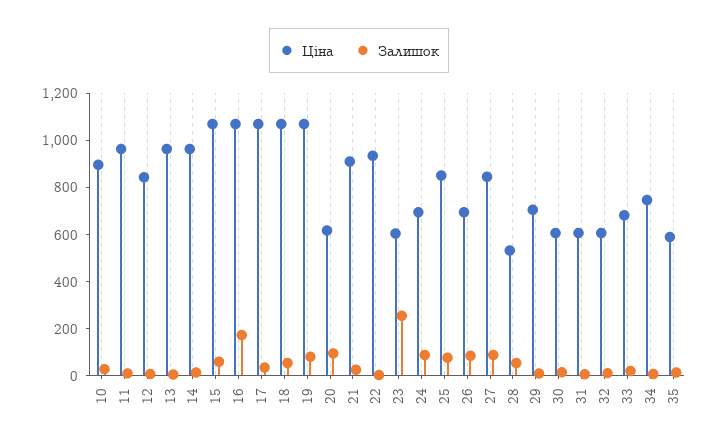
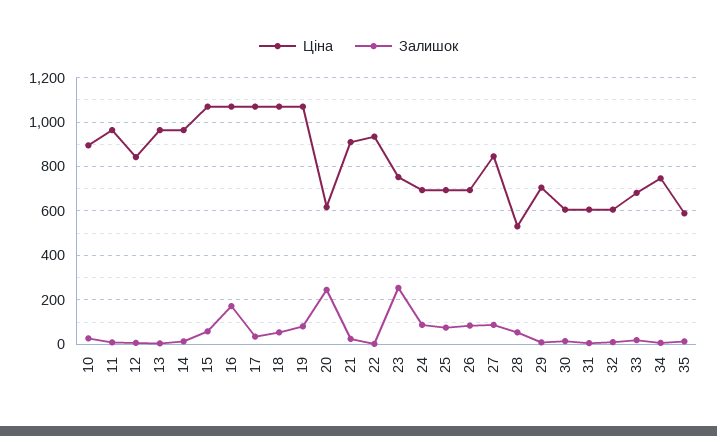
  {
    "Ціна": {
      "10": 900,
      "11": 950,
      "12": 850,
      "13": 950,
      "14": 950,
      "15": 1050,
      "16": 1050,
      "17": 1050,
      "18": 1050,
      "19": 1050,
      "20": 600,
      "21": 900,
      "22": 950,
-     "23": 600,
+     "23": 750,
      "24": 700,
-     "25": 850,
+     "25": 700,
      "26": 700,
      "27": 850,
      "28": 550,
      "29": 700,
      "30": 600,
      "31": 600,
      "32": 600,
      "33": 700,
      "34": 750,
      "35": 600
    },
    "Залишок": {
      "10": 50,
      "11": 0,
      "12": 0,
      "13": 0,
      "14": 0,
      "15": 50,
      "16": 150,
      "17": 50,
      "18": 50,
      "19": 100,
-     "20": 100,
+     "20": 250,
      "21": 0,
      "22": 0,
      "23": 250,
      "24": 100,
      "25": 100,
      "26": 100,
      "27": 100,
      "28": 50,
      "29": 0,
      "30": 0,
      "31": 0,
      "32": 0,
      "33": 0,
      "34": 0,
      "35": 0
    }
  }

